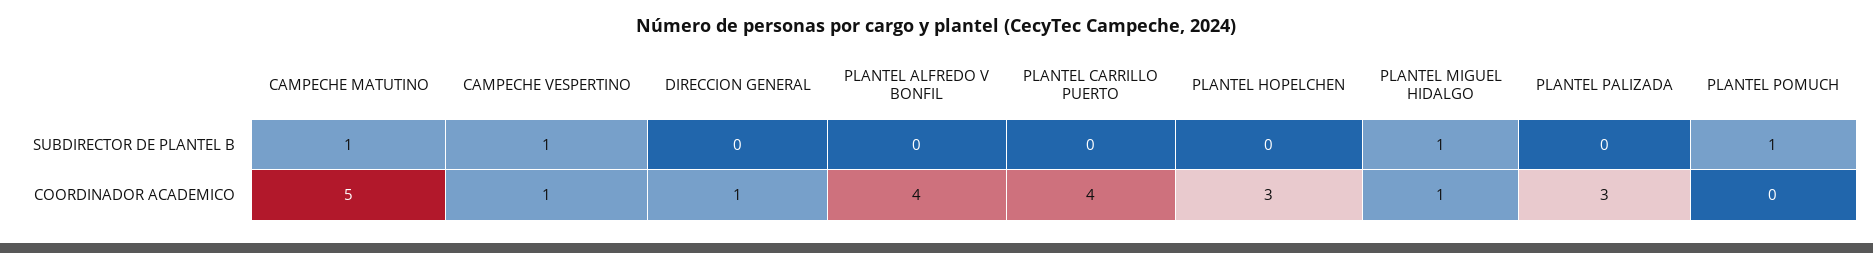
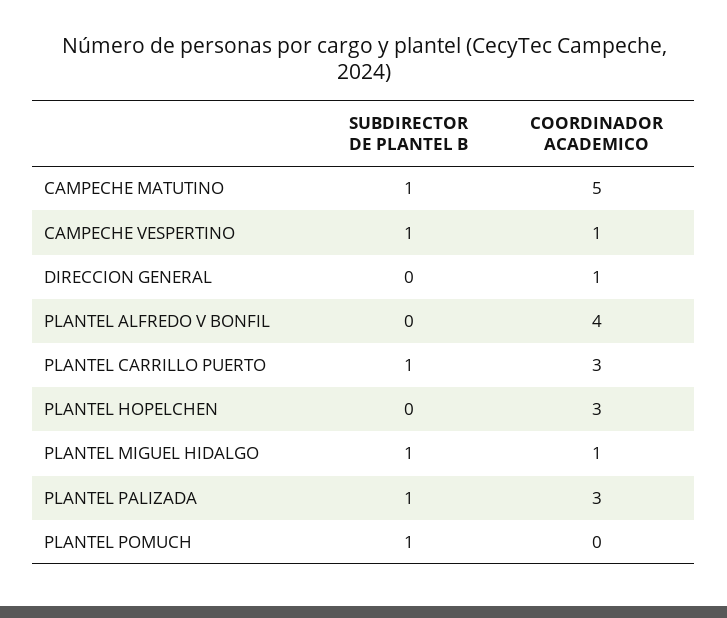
  {
    "CAMPECHE MATUTINO": {
      "SUBDIRECTOR DE PLANTEL B": 1,
      "COORDINADOR ACADEMICO": 5
    },
    "CAMPECHE VESPERTINO": {
      "SUBDIRECTOR DE PLANTEL B": 1,
      "COORDINADOR ACADEMICO": 1
    },
    "DIRECCION GENERAL": {
      "SUBDIRECTOR DE PLANTEL B": 0,
      "COORDINADOR ACADEMICO": 1
    },
    "PLANTEL ALFREDO V BONFIL": {
      "SUBDIRECTOR DE PLANTEL B": 0,
      "COORDINADOR ACADEMICO": 4
    },
    "PLANTEL CARRILLO PUERTO": {
-     "SUBDIRECTOR DE PLANTEL B": 0,
+     "SUBDIRECTOR DE PLANTEL B": 1,
-     "COORDINADOR ACADEMICO": 4
+     "COORDINADOR ACADEMICO": 3
    },
    "PLANTEL HOPELCHEN": {
      "SUBDIRECTOR DE PLANTEL B": 0,
      "COORDINADOR ACADEMICO": 3
    },
    "PLANTEL MIGUEL HIDALGO": {
      "SUBDIRECTOR DE PLANTEL B": 1,
      "COORDINADOR ACADEMICO": 1
    },
    "PLANTEL PALIZADA": {
-     "SUBDIRECTOR DE PLANTEL B": 0,
+     "SUBDIRECTOR DE PLANTEL B": 1,
      "COORDINADOR ACADEMICO": 3
    },
    "PLANTEL POMUCH": {
      "SUBDIRECTOR DE PLANTEL B": 1,
      "COORDINADOR ACADEMICO": 0
    }
  }

